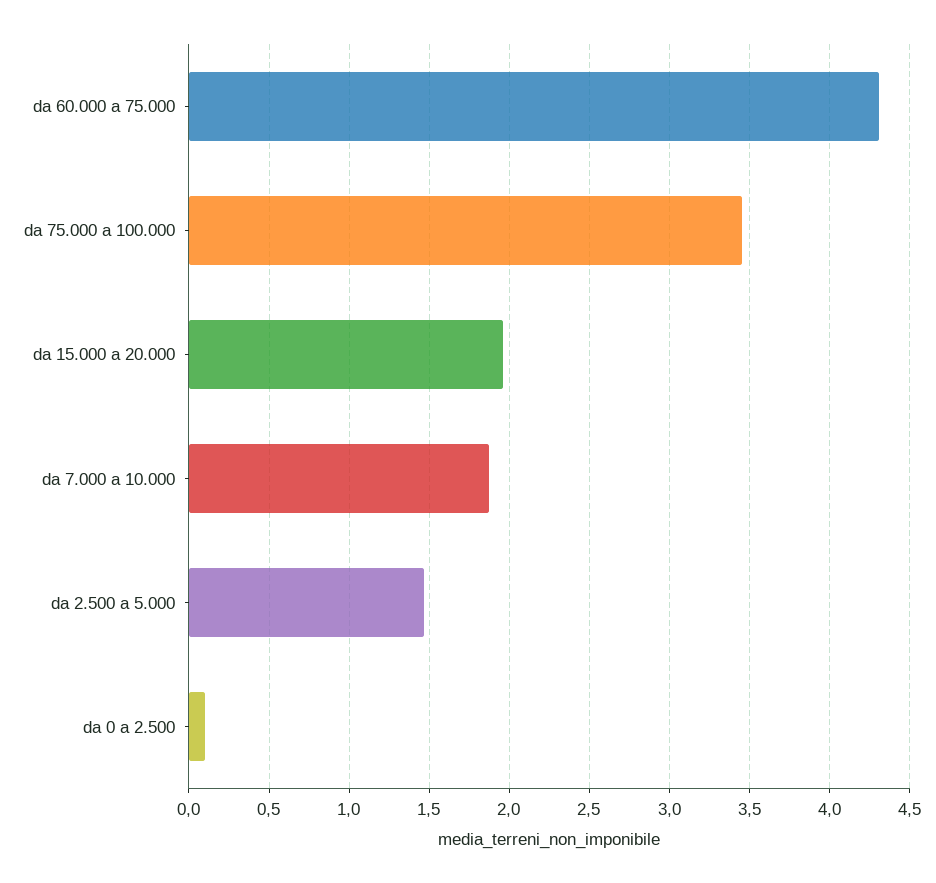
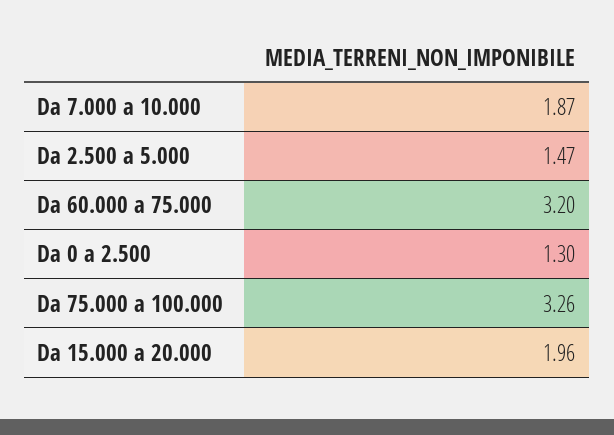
  {
-   "da 60.000 a 75.000": 4.3,
+   "da 60.000 a 75.000": 3.2,
-   "da 75.000 a 100.000": 3.45,
+   "da 75.000 a 100.000": 3.26,
    "da 15.000 a 20.000": 1.96,
    "da 7.000 a 10.000": 1.87,
    "da 2.500 a 5.000": 1.47,
-   "da 0 a 2.500": 0.1
+   "da 0 a 2.500": 1.3
  }

